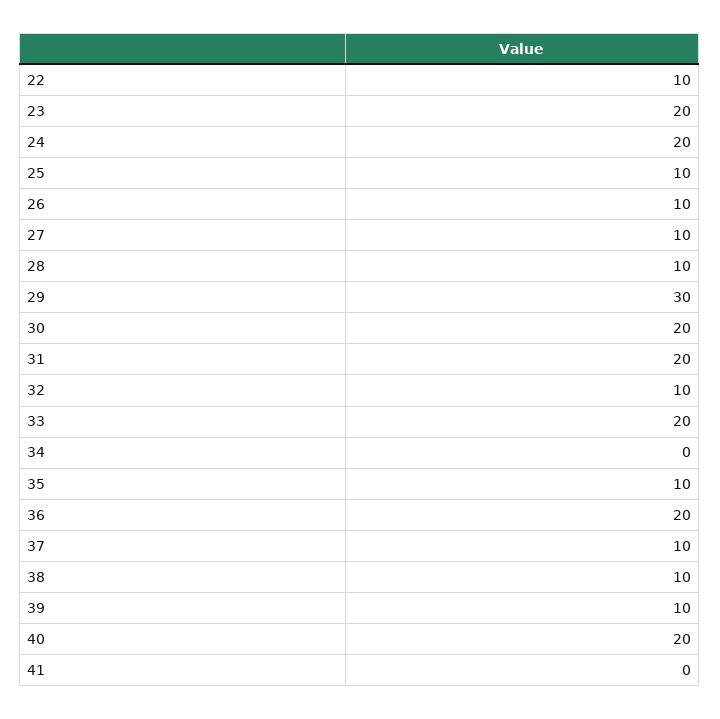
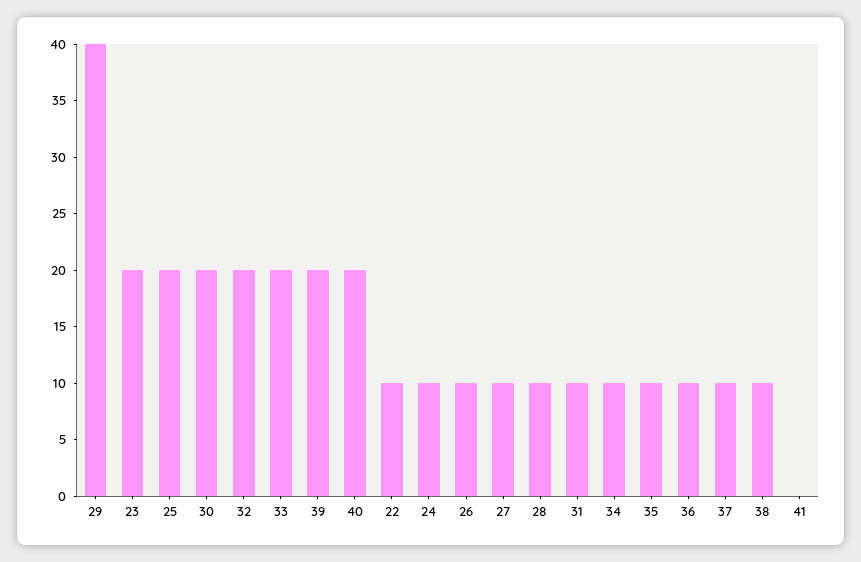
  {
    "22": 10,
    "23": 20,
-   "24": 20,
+   "24": 10,
-   "25": 10,
+   "25": 20,
    "26": 10,
    "27": 10,
    "28": 10,
-   "29": 30,
+   "29": 40,
    "30": 20,
-   "31": 20,
+   "31": 10,
-   "32": 10,
+   "32": 20,
    "33": 20,
-   "34": 0,
+   "34": 10,
    "35": 10,
-   "36": 20,
+   "36": 10,
    "37": 10,
    "38": 10,
-   "39": 10,
+   "39": 20,
    "40": 20,
    "41": 0
  }

